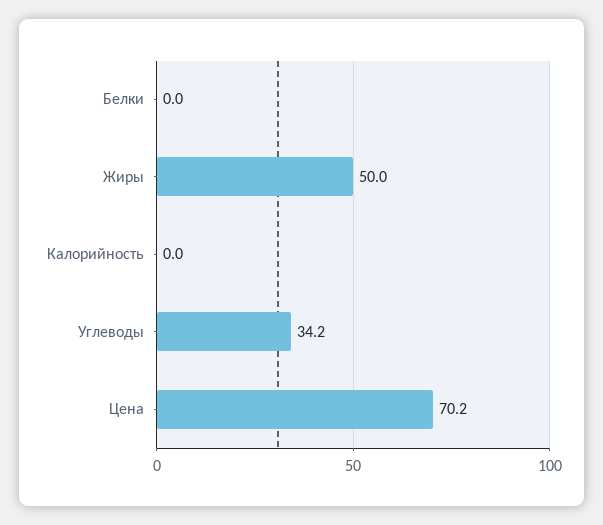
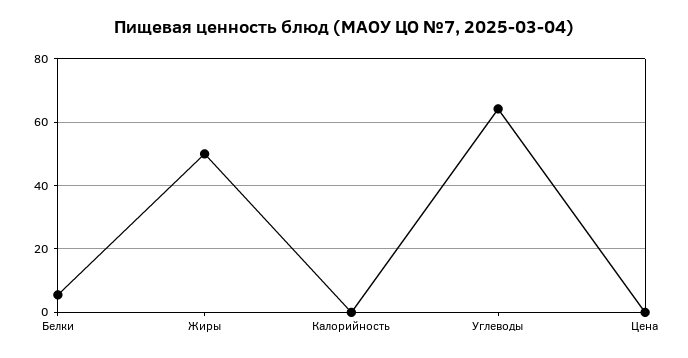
  {
-   "Белки": 0,
+   "Белки": 6,
    "Жиры": 50,
    "Калорийность": 0,
-   "Углеводы": 34.2,
+   "Углеводы": 64,
-   "Цена": 70.2
+   "Цена": 0
  }

